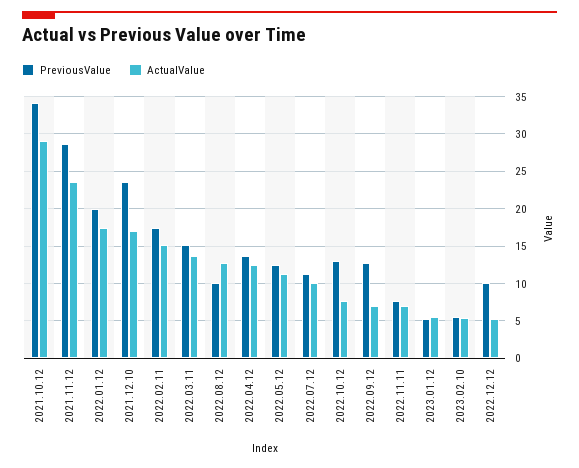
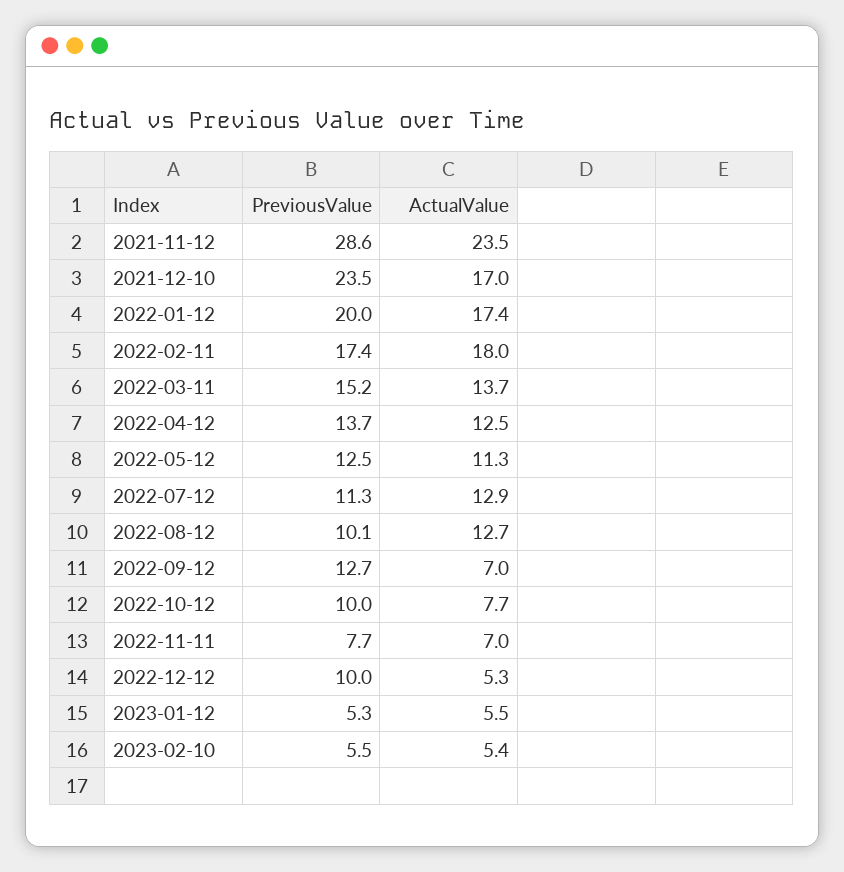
  {
    "PreviousValue": {
-     "2021.10.12": 34,
      "2021.11.12": 28.6,
      "2022.01.12": 20,
      "2021.12.10": 23.5,
      "2022.02.11": 17.4,
      "2022.03.11": 15.2,
      "2022.08.12": 10.1,
      "2022.04.12": 13.7,
      "2022.05.12": 12.5,
      "2022.07.12": 11.3,
-     "2022.10.12": 13,
+     "2022.10.12": 10,
      "2022.09.12": 12.7,
      "2022.11.11": 7.7,
      "2023.01.12": 5.3,
      "2023.02.10": 5.5,
      "2022.12.12": 10
    },
    "ActualValue": {
-     "2021.10.12": 29,
      "2021.11.12": 23.5,
      "2022.01.12": 17.4,
      "2021.12.10": 17,
-     "2022.02.11": 15,
+     "2022.02.11": 18,
      "2022.03.11": 13.7,
      "2022.08.12": 12.7,
      "2022.04.12": 12.5,
      "2022.05.12": 11.3,
-     "2022.07.12": 10,
+     "2022.07.12": 12.9,
      "2022.10.12": 7.7,
      "2022.09.12": 7,
      "2022.11.11": 7,
      "2023.01.12": 5.5,
      "2023.02.10": 5.4,
      "2022.12.12": 5.3
    }
  }

